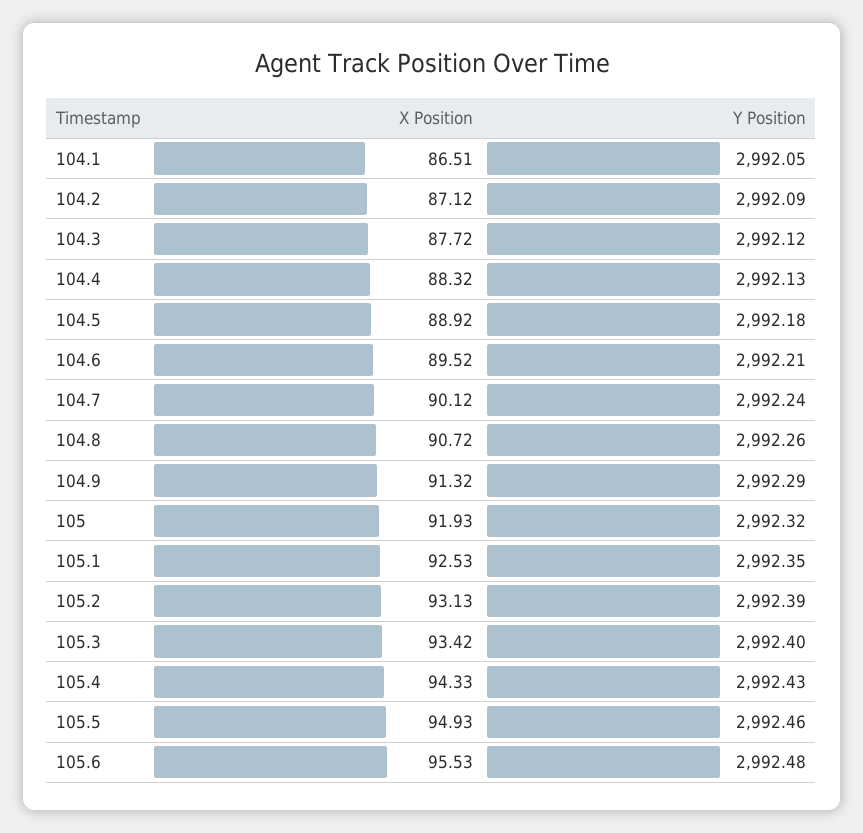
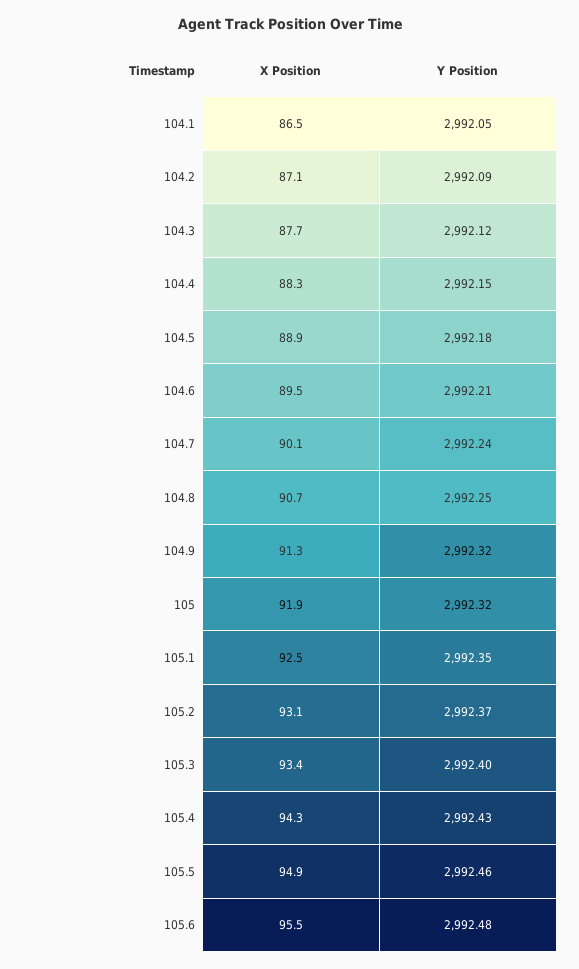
  {
    "X Position": {
      "104.1": 86.51,
      "104.2": 87.12,
      "104.3": 87.72,
      "104.4": 88.32,
      "104.5": 88.92,
      "104.6": 89.52,
      "104.7": 90.12,
      "104.8": 90.72,
      "104.9": 91.32,
      "105": 91.93,
      "105.1": 92.53,
      "105.2": 93.13,
      "105.3": 93.42,
      "105.4": 94.33,
      "105.5": 94.93,
      "105.6": 95.53
    },
    "Y Position": {
      "104.1": 2992.05,
      "104.2": 2992.09,
      "104.3": 2992.12,
-     "104.4": 2992.13,
+     "104.4": 2992.15,
      "104.5": 2992.18,
      "104.6": 2992.21,
      "104.7": 2992.24,
-     "104.8": 2992.26,
+     "104.8": 2992.25,
-     "104.9": 2992.29,
+     "104.9": 2992.32,
      "105": 2992.32,
      "105.1": 2992.35,
-     "105.2": 2992.39,
+     "105.2": 2992.37,
      "105.3": 2992.4,
      "105.4": 2992.43,
      "105.5": 2992.46,
      "105.6": 2992.48
    }
  }

